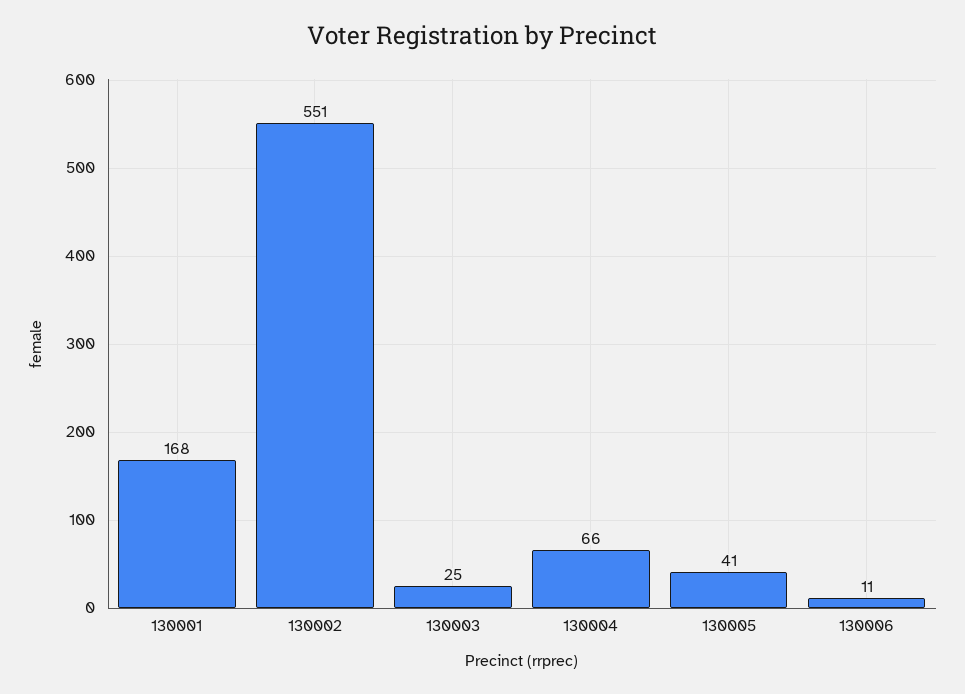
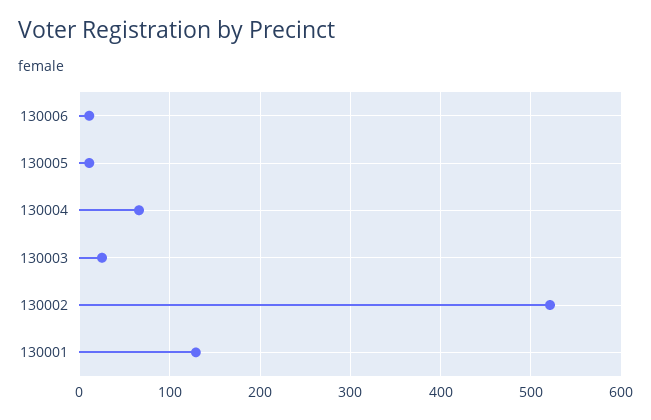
  {
-   "130001": 168,
+   "130001": 130,
-   "130002": 551,
+   "130002": 520,
    "130003": 25,
    "130004": 66,
-   "130005": 41,
+   "130005": 10,
    "130006": 11
  }

